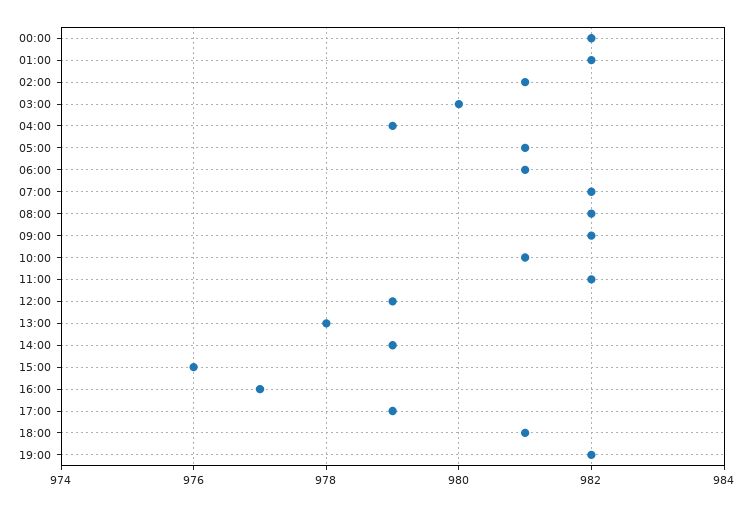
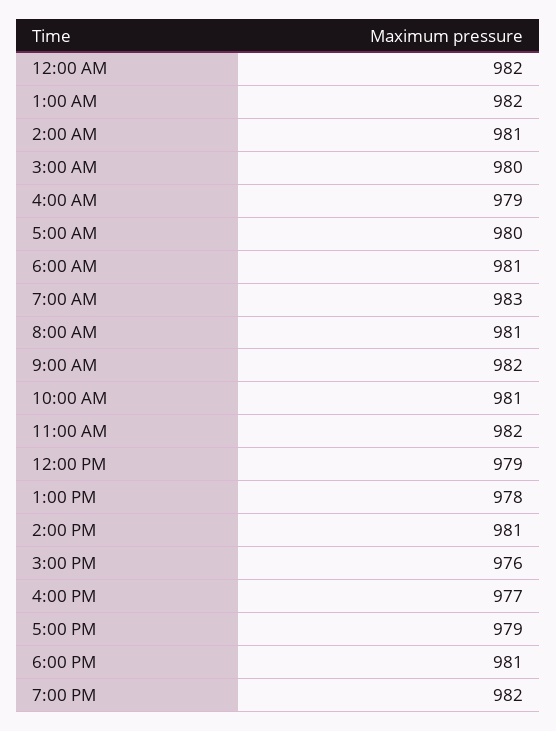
  {
    "00:00": 982,
    "01:00": 982,
    "02:00": 981,
    "03:00": 980,
    "04:00": 979,
-   "05:00": 981,
+   "05:00": 980,
    "06:00": 981,
-   "07:00": 982,
+   "07:00": 983,
-   "08:00": 982,
+   "08:00": 981,
    "09:00": 982,
    "10:00": 981,
    "11:00": 982,
    "12:00": 979,
    "13:00": 978,
-   "14:00": 979,
+   "14:00": 981,
    "15:00": 976,
    "16:00": 977,
    "17:00": 979,
    "18:00": 981,
    "19:00": 982
  }

